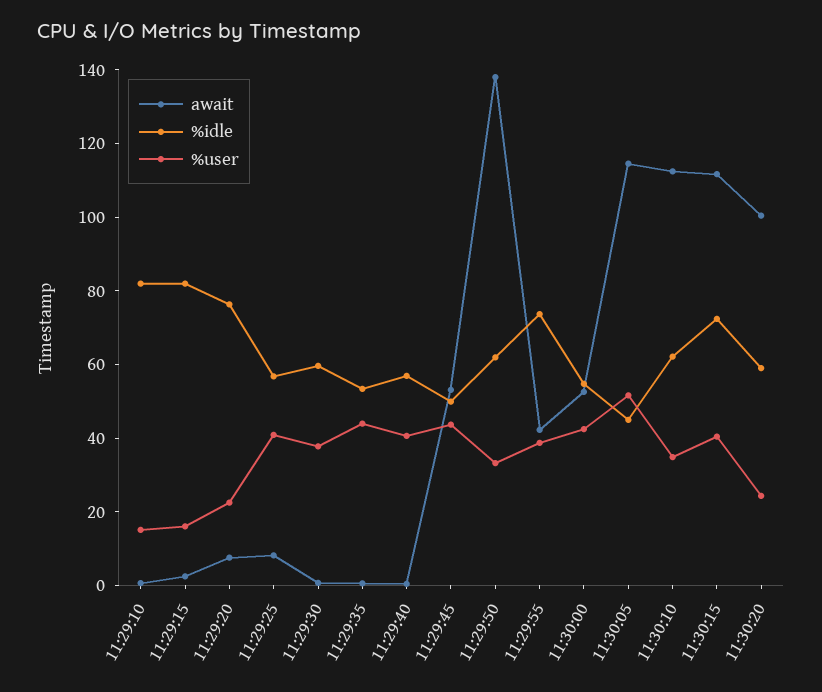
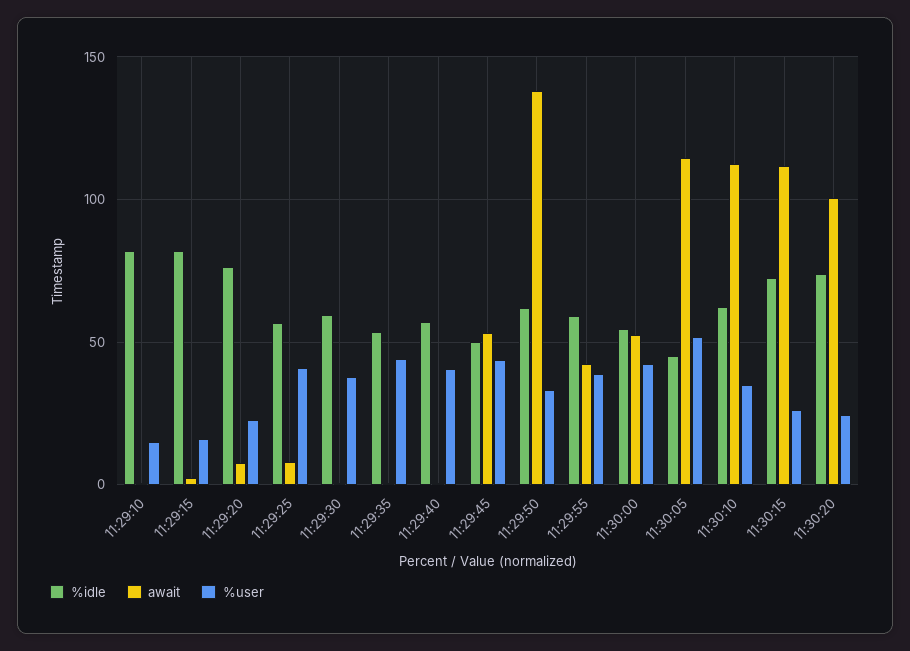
  {
    "await": {
      "11:29:10": 0,
      "11:29:15": 0,
      "11:29:20": 10,
      "11:29:25": 10,
      "11:29:30": 0,
      "11:29:35": 0,
      "11:29:40": 0,
      "11:29:45": 55,
      "11:29:50": 140,
      "11:29:55": 40,
      "11:30:00": 55,
      "11:30:05": 115,
      "11:30:10": 110,
      "11:30:15": 110,
      "11:30:20": 100
    },
    "%idle": {
      "11:29:10": 80,
      "11:29:15": 80,
      "11:29:20": 75,
      "11:29:25": 55,
      "11:29:30": 60,
      "11:29:35": 55,
      "11:29:40": 55,
      "11:29:45": 50,
      "11:29:50": 60,
-     "11:29:55": 75,
+     "11:29:55": 60,
      "11:30:00": 55,
      "11:30:05": 45,
      "11:30:10": 60,
      "11:30:15": 70,
-     "11:30:20": 60
+     "11:30:20": 75
    },
    "%user": {
      "11:29:10": 15,
      "11:29:15": 15,
      "11:29:20": 25,
      "11:29:25": 40,
      "11:29:30": 40,
      "11:29:35": 45,
      "11:29:40": 40,
      "11:29:45": 45,
      "11:29:50": 35,
      "11:29:55": 40,
      "11:30:00": 40,
      "11:30:05": 50,
      "11:30:10": 35,
-     "11:30:15": 40,
+     "11:30:15": 25,
      "11:30:20": 25
    }
  }

